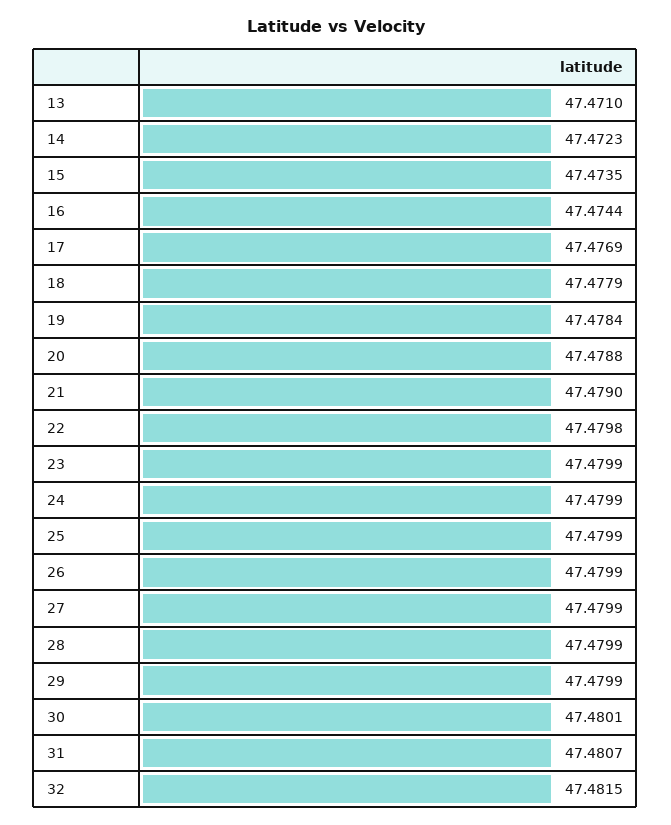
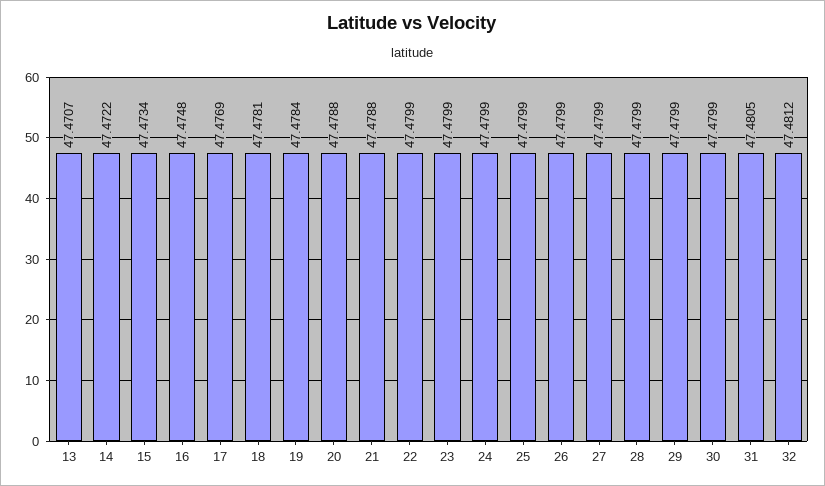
  {
-   "13": 47.471,
+   "13": 47.4707,
-   "14": 47.4723,
+   "14": 47.4722,
-   "15": 47.4735,
+   "15": 47.4734,
-   "16": 47.4744,
+   "16": 47.4748,
    "17": 47.4769,
-   "18": 47.4779,
+   "18": 47.4781,
    "19": 47.4784,
    "20": 47.4788,
-   "21": 47.479,
+   "21": 47.4788,
-   "22": 47.4798,
+   "22": 47.4799,
    "23": 47.4799,
    "24": 47.4799,
    "25": 47.4799,
    "26": 47.4799,
    "27": 47.4799,
    "28": 47.4799,
    "29": 47.4799,
-   "30": 47.4801,
+   "30": 47.4799,
-   "31": 47.4807,
+   "31": 47.4805,
-   "32": 47.4815
+   "32": 47.4812
  }

